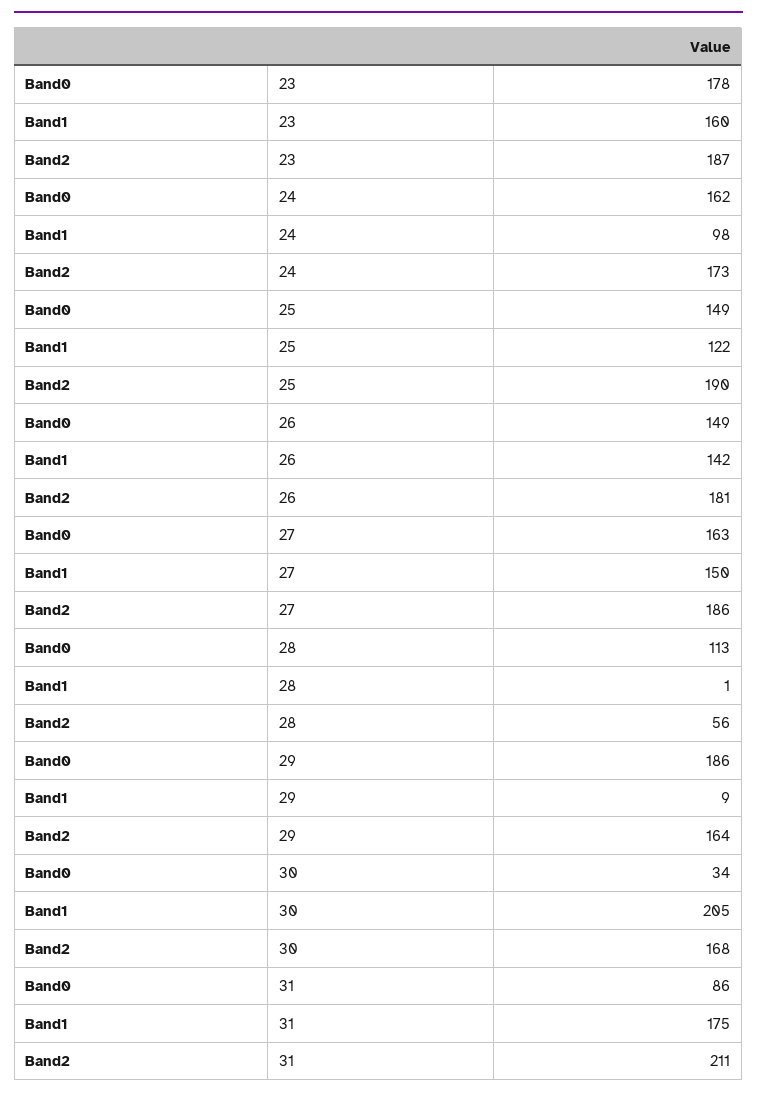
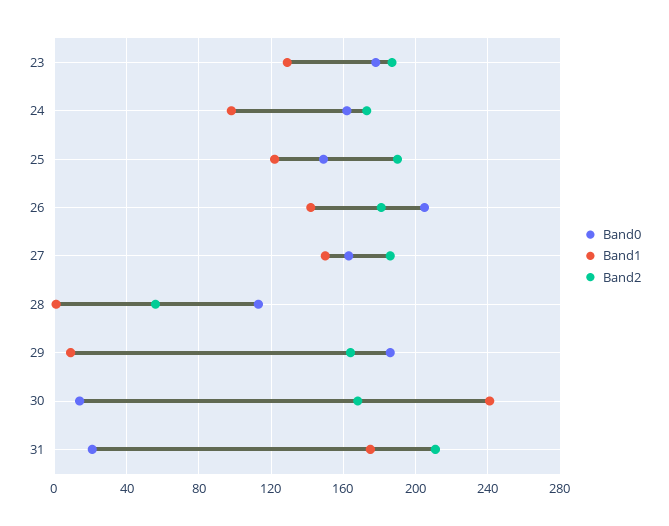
  {
    "Band0": {
      "23": 178,
      "24": 162,
      "25": 149,
-     "26": 149,
+     "26": 205,
      "27": 163,
      "28": 113,
      "29": 186,
-     "30": 34,
+     "30": 15,
-     "31": 86
+     "31": 20
    },
    "Band1": {
-     "23": 160,
+     "23": 130,
      "24": 98,
      "25": 122,
      "26": 142,
      "27": 150,
      "28": 1,
      "29": 9,
-     "30": 205,
+     "30": 240,
      "31": 175
    },
    "Band2": {
      "23": 187,
      "24": 173,
      "25": 190,
      "26": 181,
      "27": 186,
      "28": 56,
      "29": 164,
      "30": 168,
      "31": 211
    }
  }

